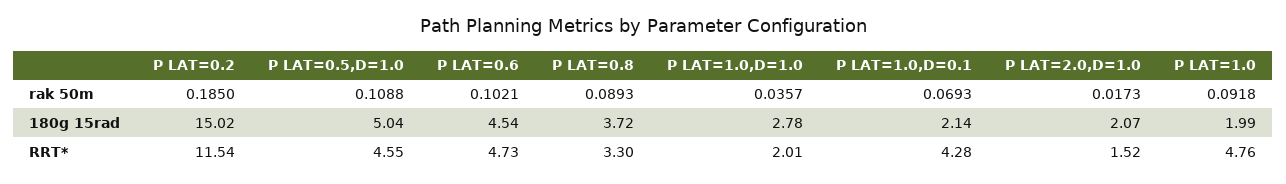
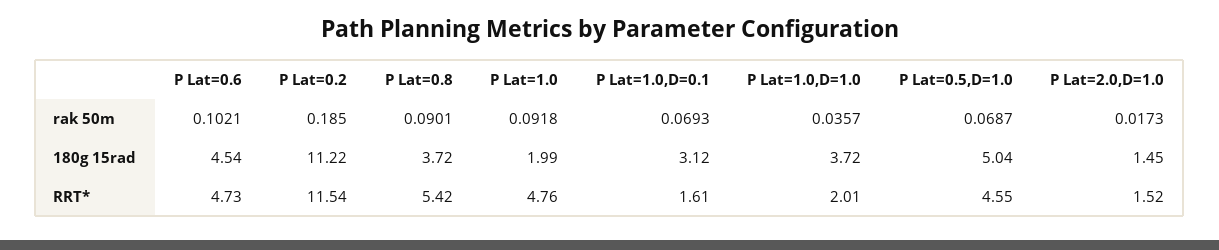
  {
    "P LAT=0.2": {
      "rak 50m": 0.185,
-     "180g 15rad": 15.02,
+     "180g 15rad": 11.22,
      "RRT*": 11.54
    },
    "P LAT=0.5,D=1.0": {
-     "rak 50m": 0.1088,
+     "rak 50m": 0.0687,
      "180g 15rad": 5.04,
      "RRT*": 4.55
    },
    "P LAT=0.6": {
      "rak 50m": 0.1021,
      "180g 15rad": 4.54,
      "RRT*": 4.73
    },
    "P LAT=0.8": {
-     "rak 50m": 0.0893,
+     "rak 50m": 0.0901,
      "180g 15rad": 3.72,
-     "RRT*": 3.3
+     "RRT*": 5.42
    },
    "P LAT=1.0,D=1.0": {
      "rak 50m": 0.0357,
-     "180g 15rad": 2.78,
+     "180g 15rad": 3.72,
      "RRT*": 2.01
    },
    "P LAT=1.0,D=0.1": {
      "rak 50m": 0.0693,
-     "180g 15rad": 2.14,
+     "180g 15rad": 3.12,
-     "RRT*": 4.28
+     "RRT*": 1.61
    },
    "P LAT=2.0,D=1.0": {
      "rak 50m": 0.0173,
-     "180g 15rad": 2.07,
+     "180g 15rad": 1.45,
      "RRT*": 1.52
    },
    "P LAT=1.0": {
      "rak 50m": 0.0918,
      "180g 15rad": 1.99,
      "RRT*": 4.76
    }
  }

